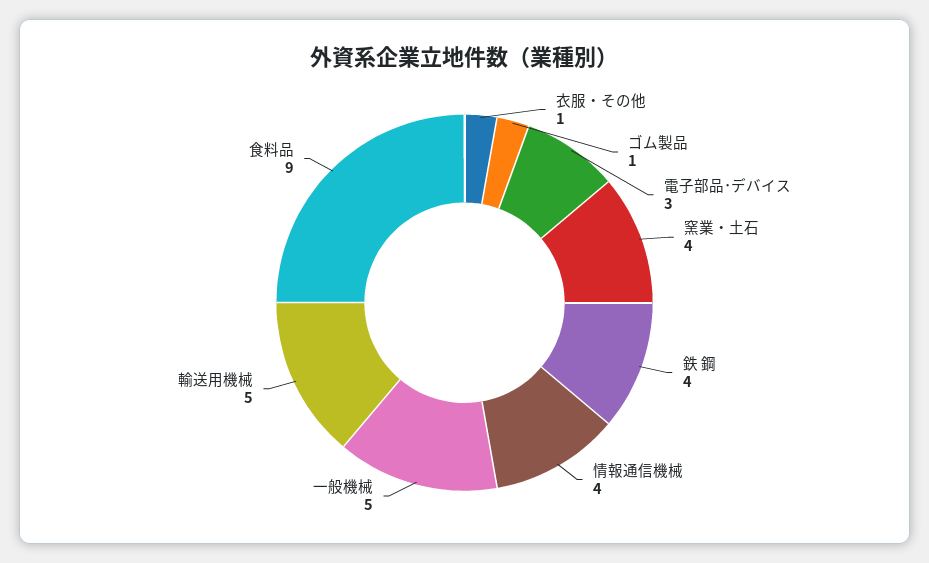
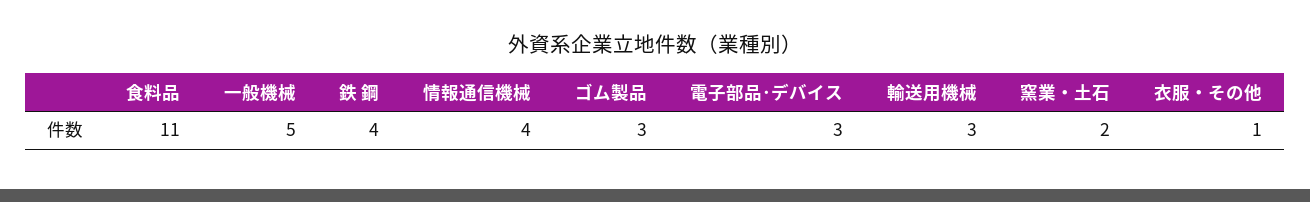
  {
    "衣服・その他": 1,
-   "ゴム製品": 1,
+   "ゴム製品": 3,
    "電子部品･デバイス": 3,
-   "窯業・土石": 4,
+   "窯業・土石": 2,
    "鉄 鋼": 4,
    "情報通信機械": 4,
    "一般機械": 5,
-   "輸送用機械": 5,
+   "輸送用機械": 3,
-   "食料品": 9
+   "食料品": 11
  }

